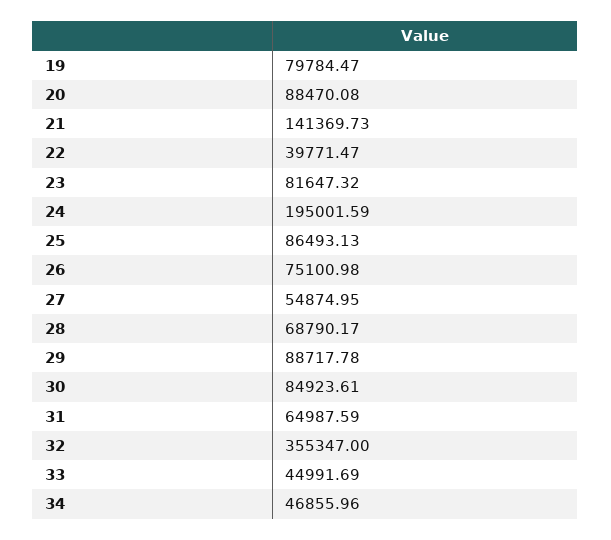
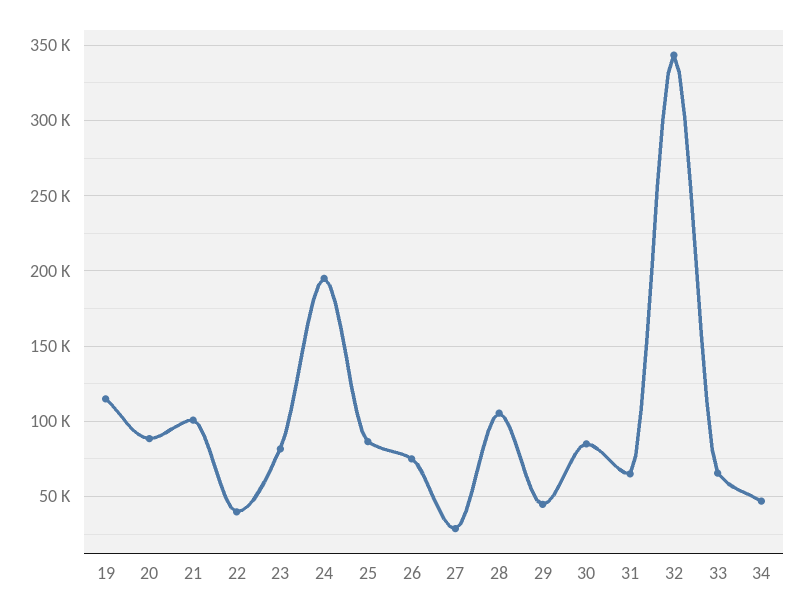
  {
-   "19": 79784.47,
+   "19": 115000,
    "20": 88470.08,
-   "21": 141369.73,
+   "21": 100000,
    "22": 39771.47,
    "23": 81647.32,
    "24": 195001.59,
    "25": 86493.13,
    "26": 75100.98,
-   "27": 54874.95,
+   "27": 30000,
-   "28": 68790.17,
+   "28": 105000,
-   "29": 88717.78,
+   "29": 45000,
    "30": 84923.61,
    "31": 64987.59,
-   "32": 355347,
+   "32": 345000,
-   "33": 44991.69,
+   "33": 65000,
    "34": 46855.96
  }

